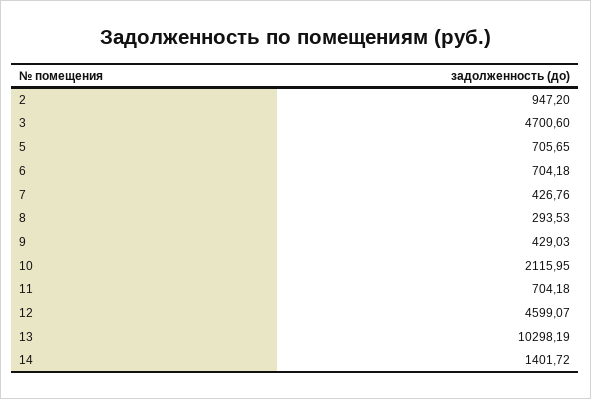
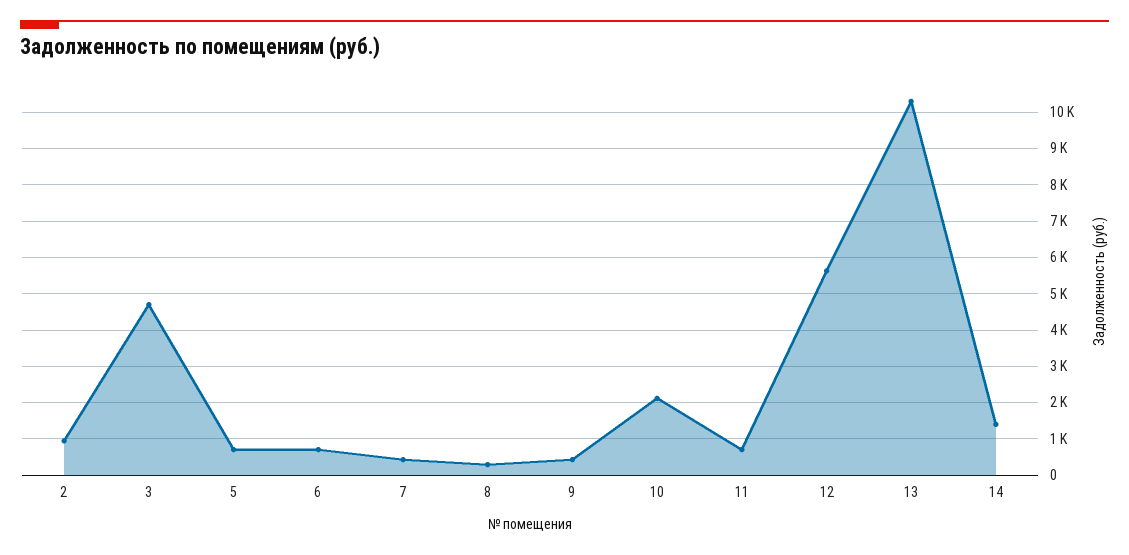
  {
    "2": 947.2,
    "3": 4700.6,
    "5": 705.65,
    "6": 704.18,
    "7": 426.76,
    "8": 293.53,
    "9": 429.03,
    "10": 2115.95,
    "11": 704.18,
-   "12": 4599.07,
+   "12": 5600,
    "13": 10298.19,
    "14": 1401.72
  }

